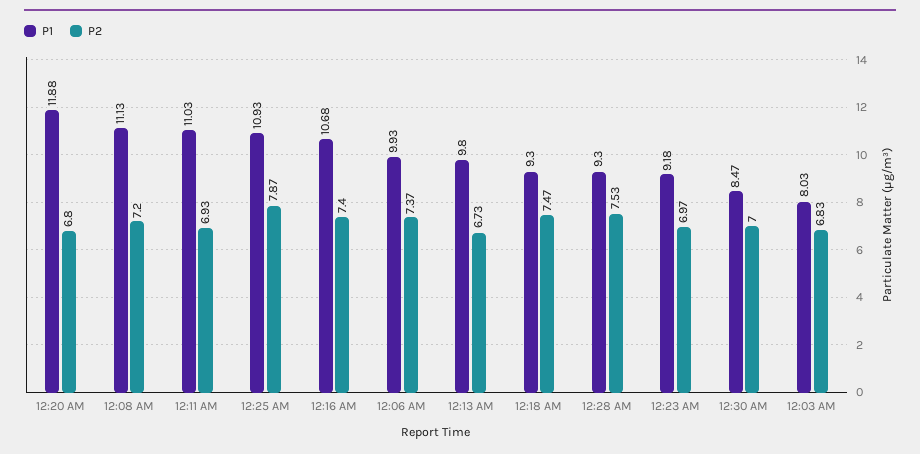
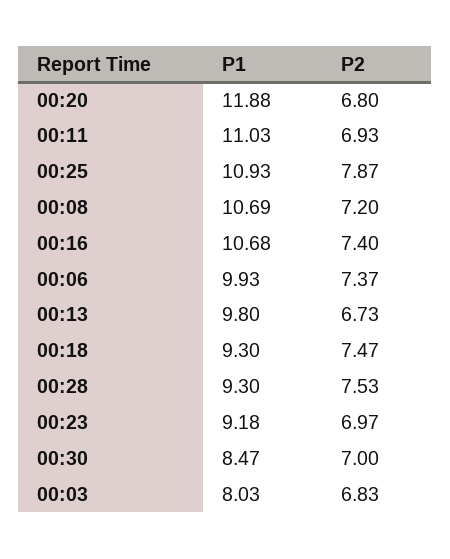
  {
    "P1": {
      "12:20 AM": 11.88,
-     "12:08 AM": 11.13,
+     "12:08 AM": 10.69,
      "12:11 AM": 11.03,
      "12:25 AM": 10.93,
      "12:16 AM": 10.68,
      "12:06 AM": 9.93,
      "12:13 AM": 9.8,
      "12:18 AM": 9.3,
      "12:28 AM": 9.3,
      "12:23 AM": 9.18,
      "12:30 AM": 8.47,
      "12:03 AM": 8.03
    },
    "P2": {
      "12:20 AM": 6.8,
      "12:08 AM": 7.2,
      "12:11 AM": 6.93,
      "12:25 AM": 7.87,
      "12:16 AM": 7.4,
      "12:06 AM": 7.37,
      "12:13 AM": 6.73,
      "12:18 AM": 7.47,
      "12:28 AM": 7.53,
      "12:23 AM": 6.97,
      "12:30 AM": 7,
      "12:03 AM": 6.83
    }
  }

